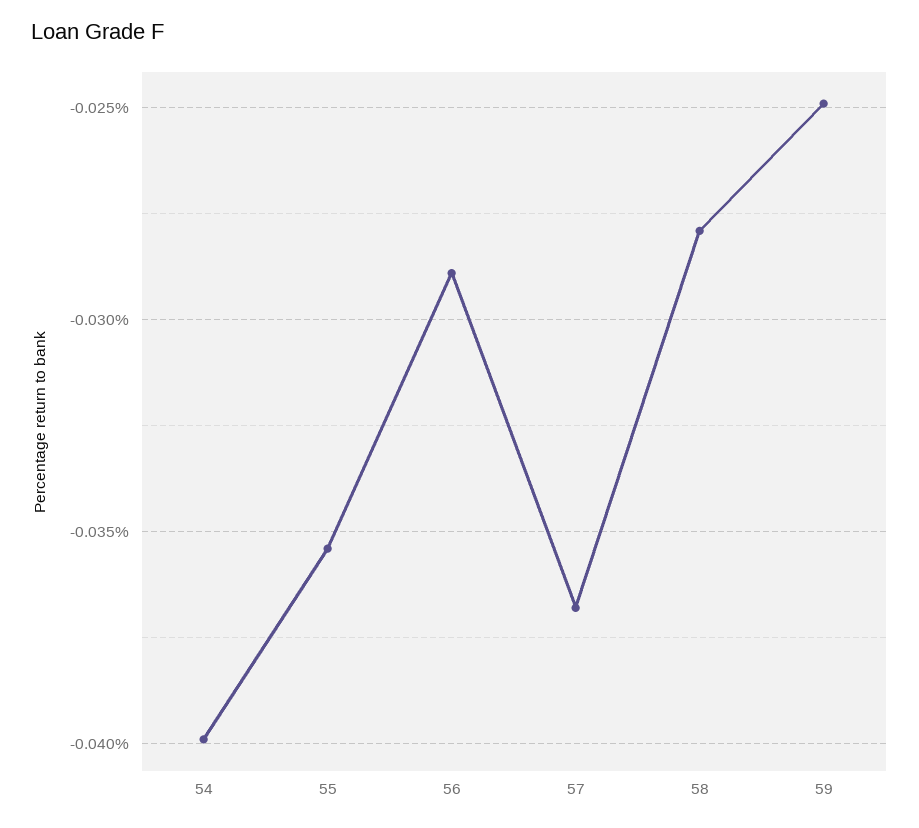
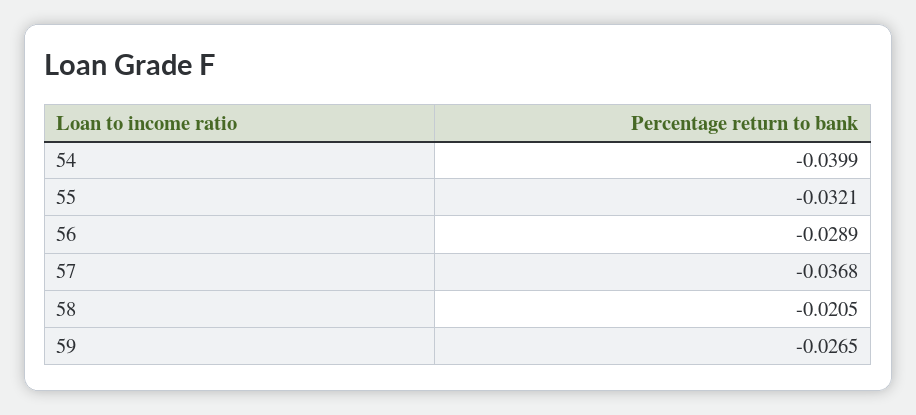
  {
    "54": -0.0399,
-   "55": -0.0355,
+   "55": -0.0321,
    "56": -0.0289,
    "57": -0.0368,
-   "58": -0.028,
+   "58": -0.0205,
-   "59": -0.025
+   "59": -0.0265
  }

